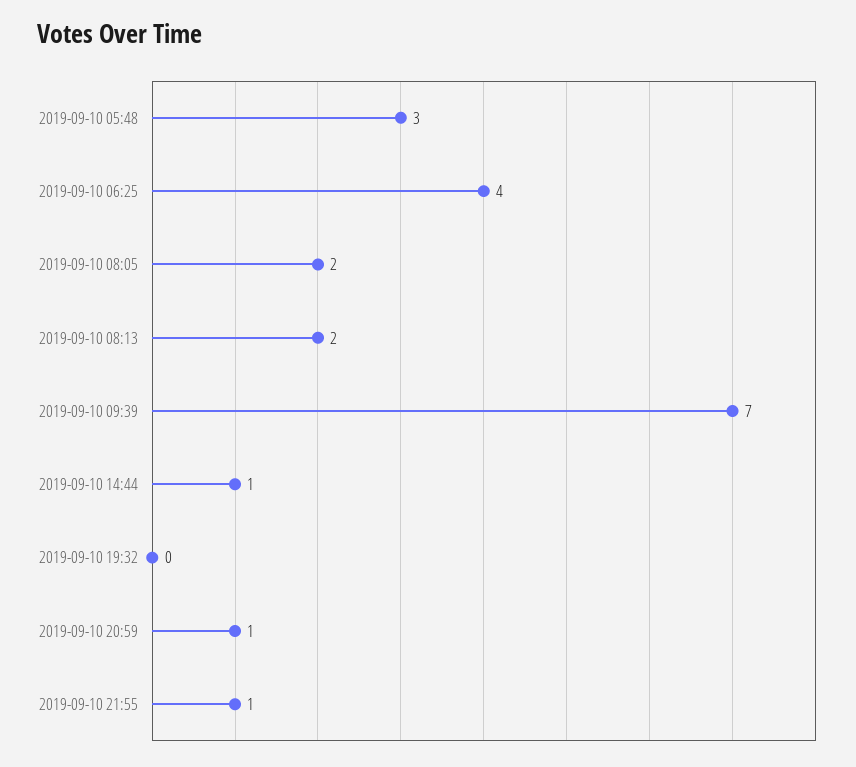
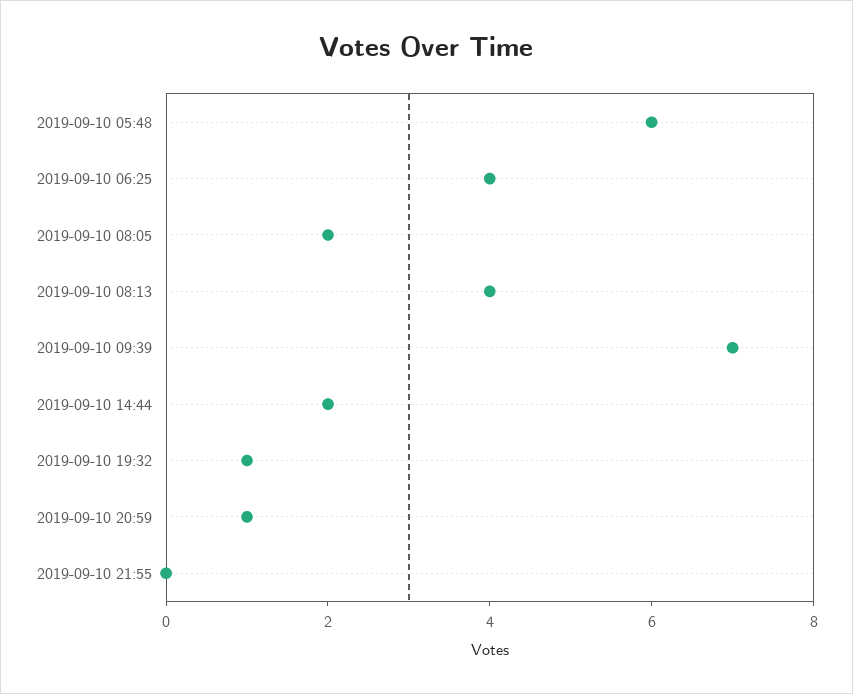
  {
-   "2019-09-10 05:48": 3,
+   "2019-09-10 05:48": 6,
    "2019-09-10 06:25": 4,
    "2019-09-10 08:05": 2,
-   "2019-09-10 08:13": 2,
+   "2019-09-10 08:13": 4,
    "2019-09-10 09:39": 7,
-   "2019-09-10 14:44": 1,
+   "2019-09-10 14:44": 2,
-   "2019-09-10 19:32": 0,
+   "2019-09-10 19:32": 1,
    "2019-09-10 20:59": 1,
-   "2019-09-10 21:55": 1
+   "2019-09-10 21:55": 0
  }

